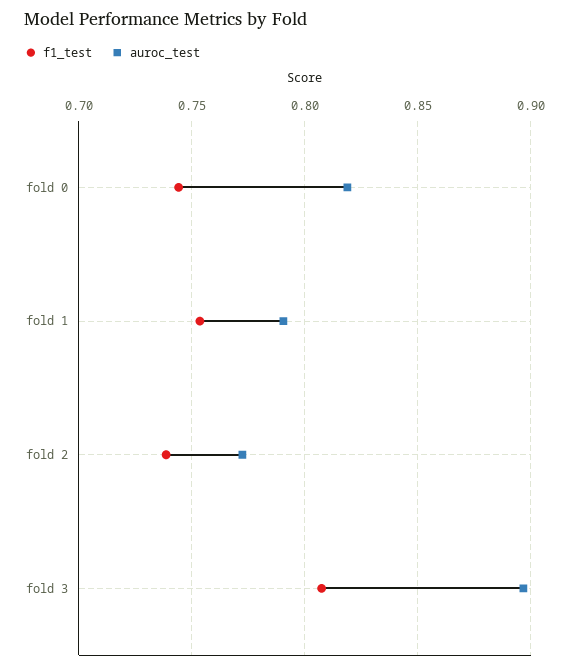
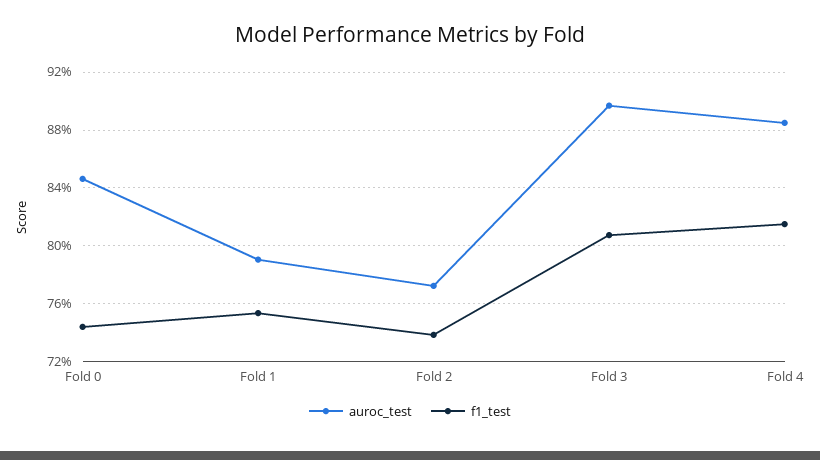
  {
    "f1_test": {
      "fold 0": 0.745,
      "fold 1": 0.755,
      "fold 2": 0.74,
-     "fold 3": 0.81
+     "fold 3": 0.81,
+     "Fold 4": 0.815
    },
    "auroc_test": {
-     "fold 0": 0.82,
+     "fold 0": 0.845,
      "fold 1": 0.79,
      "fold 2": 0.775,
-     "fold 3": 0.895
+     "fold 3": 0.895,
+     "Fold 4": 0.885
    }
  }

